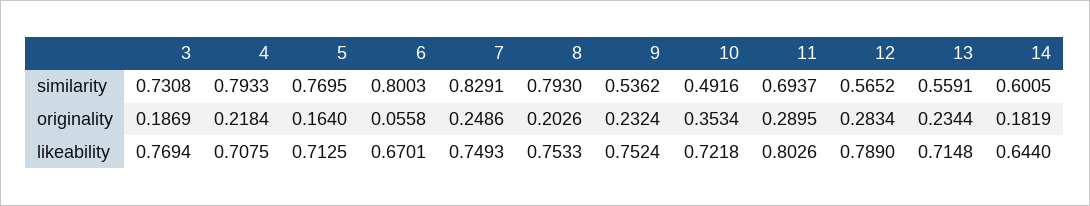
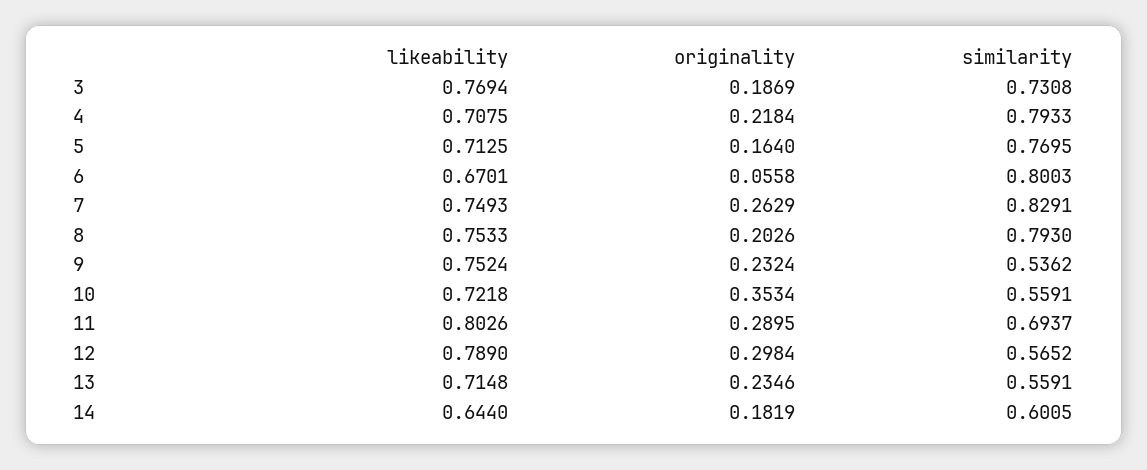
  {
    "3": {
      "similarity": 0.7308,
      "originality": 0.1869,
      "likeability": 0.7694
    },
    "4": {
      "similarity": 0.7933,
      "originality": 0.2184,
      "likeability": 0.7075
    },
    "5": {
      "similarity": 0.7695,
      "originality": 0.164,
      "likeability": 0.7125
    },
    "6": {
      "similarity": 0.8003,
      "originality": 0.0558,
      "likeability": 0.6701
    },
    "7": {
      "similarity": 0.8291,
-     "originality": 0.2486,
+     "originality": 0.2629,
      "likeability": 0.7493
    },
    "8": {
      "similarity": 0.793,
      "originality": 0.2026,
      "likeability": 0.7533
    },
    "9": {
      "similarity": 0.5362,
      "originality": 0.2324,
      "likeability": 0.7524
    },
    "10": {
-     "similarity": 0.4916,
+     "similarity": 0.5591,
      "originality": 0.3534,
      "likeability": 0.7218
    },
    "11": {
      "similarity": 0.6937,
      "originality": 0.2895,
      "likeability": 0.8026
    },
    "12": {
      "similarity": 0.5652,
-     "originality": 0.2834,
+     "originality": 0.2984,
      "likeability": 0.789
    },
    "13": {
      "similarity": 0.5591,
-     "originality": 0.2344,
+     "originality": 0.2346,
      "likeability": 0.7148
    },
    "14": {
      "similarity": 0.6005,
      "originality": 0.1819,
      "likeability": 0.644
    }
  }

